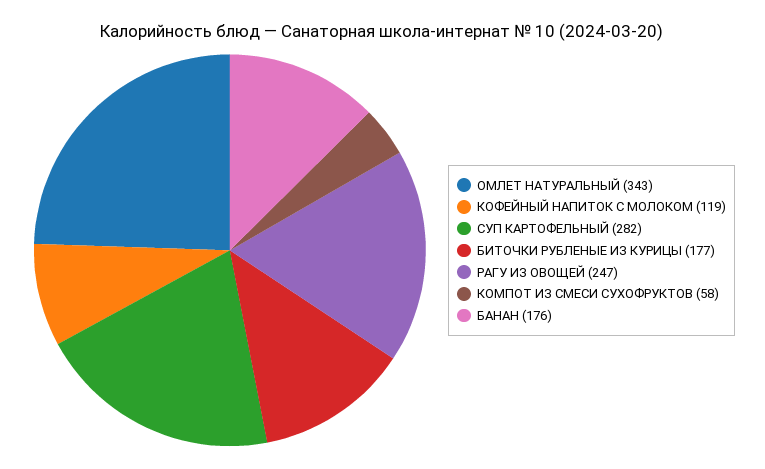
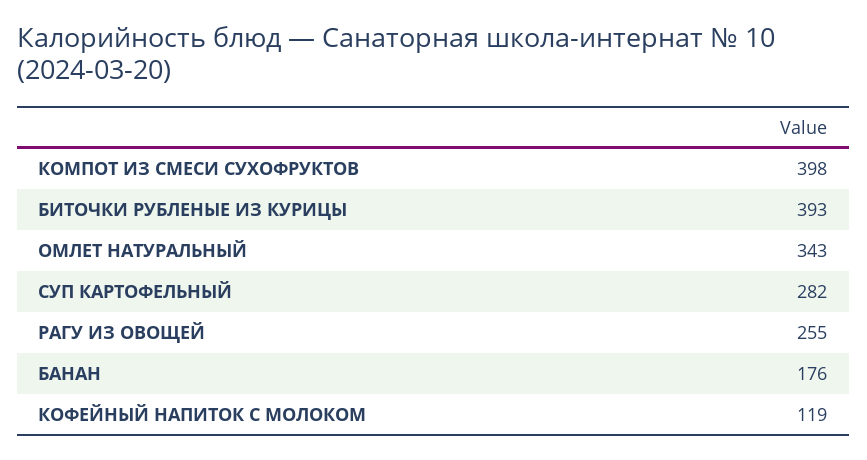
  {
    "ОМЛЕТ НАТУРАЛЬНЫЙ": 343,
    "КОФЕЙНЫЙ НАПИТОК С МОЛОКОМ": 119,
    "СУП КАРТОФЕЛЬНЫЙ": 282,
-   "БИТОЧКИ РУБЛЕНЫЕ ИЗ КУРИЦЫ": 177,
+   "БИТОЧКИ РУБЛЕНЫЕ ИЗ КУРИЦЫ": 393,
-   "РАГУ ИЗ ОВОЩЕЙ": 247,
+   "РАГУ ИЗ ОВОЩЕЙ": 255,
-   "КОМПОТ ИЗ СМЕСИ СУХОФРУКТОВ": 58,
+   "КОМПОТ ИЗ СМЕСИ СУХОФРУКТОВ": 398,
    "БАНАН": 176
  }

